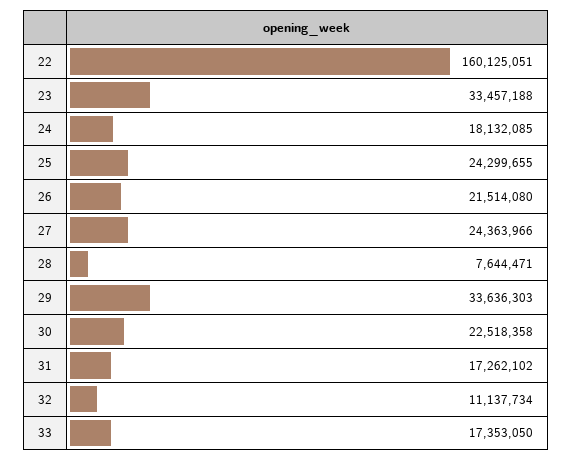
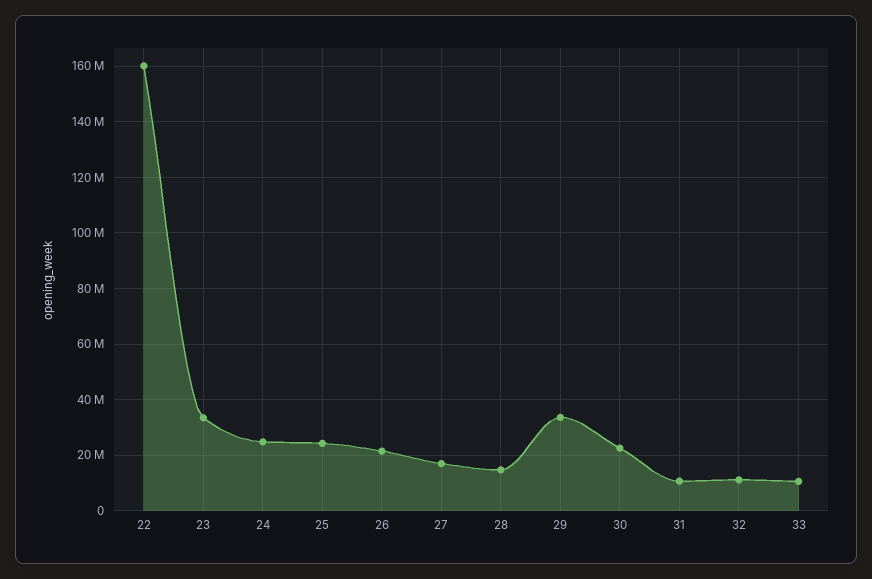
  {
    "22": 160125051,
    "23": 33457188,
-   "24": 18132085,
+   "24": 25000000,
    "25": 24299655,
    "26": 21514080,
-   "27": 24363966,
+   "27": 17500000,
-   "28": 7644471,
+   "28": 15000000,
    "29": 33636303,
    "30": 22518358,
-   "31": 17262102,
+   "31": 10000000,
    "32": 11137734,
-   "33": 17353050
+   "33": 10000000
  }

